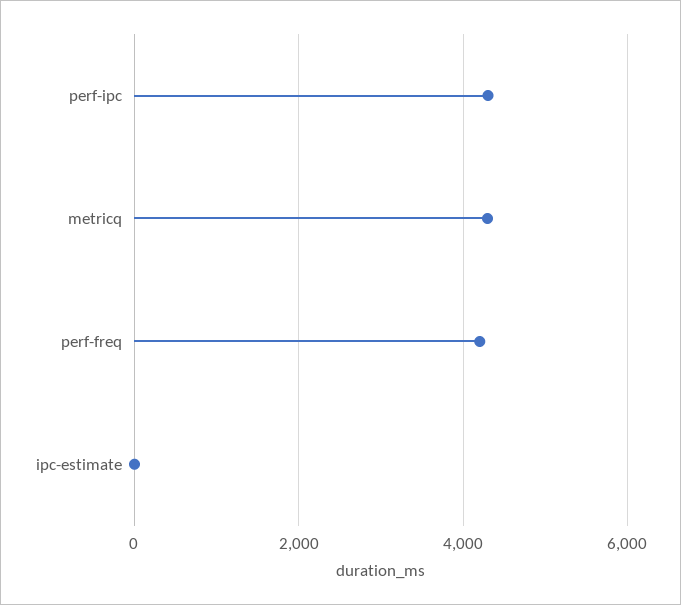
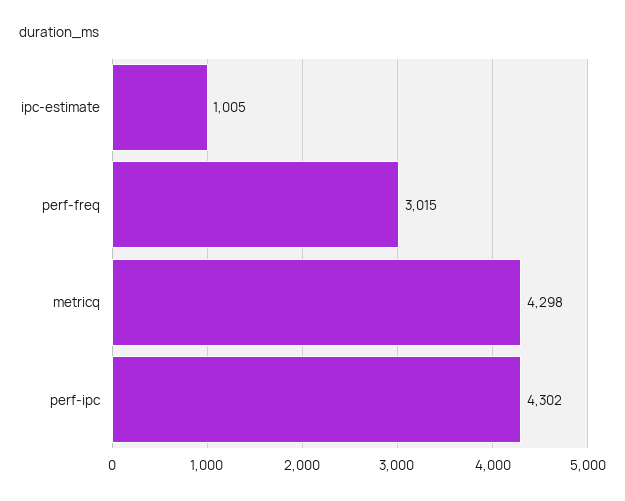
  {
    "perf-ipc": 4302,
    "metricq": 4298,
-   "perf-freq": 4200,
+   "perf-freq": 3015,
-   "ipc-estimate": 0
+   "ipc-estimate": 1005
  }

